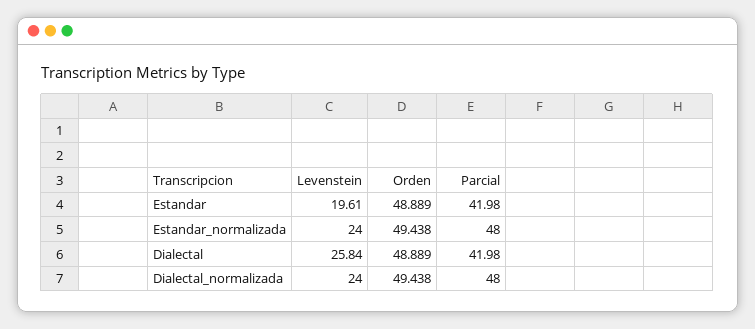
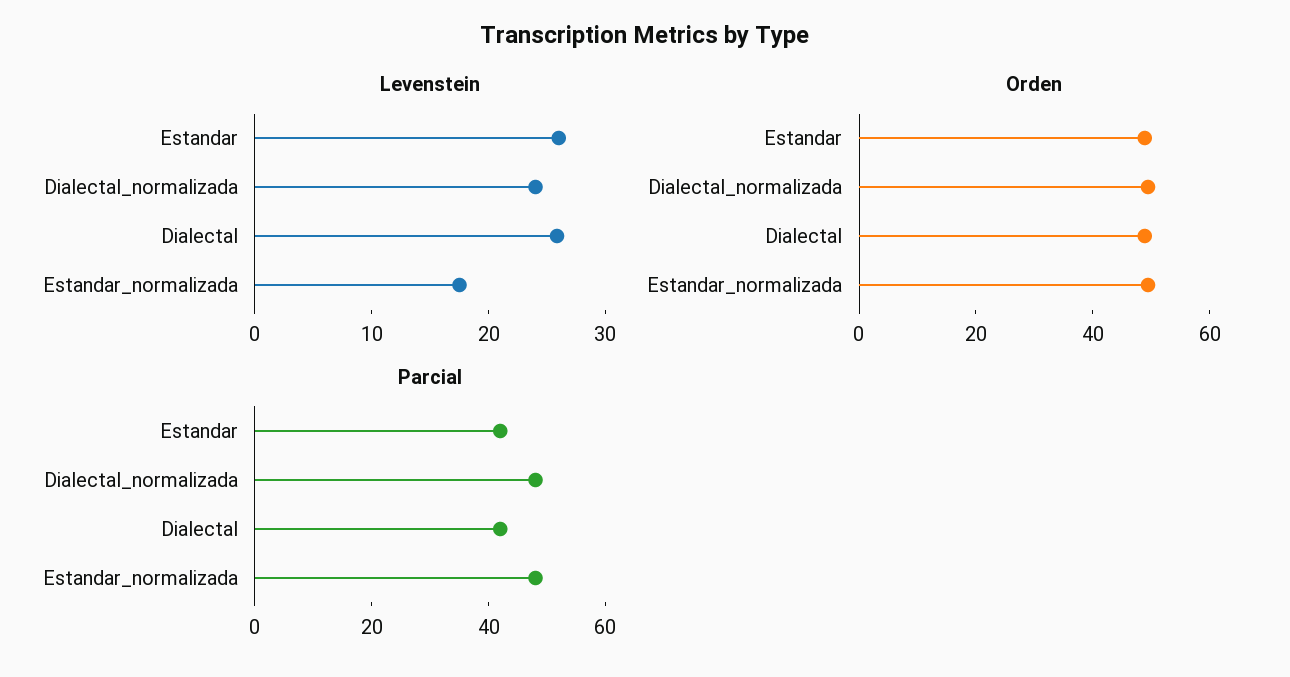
  {
    "Levenstein": {
-     "Estandar": 19.61,
+     "Estandar": 26,
-     "Estandar_normalizada": 24,
+     "Estandar_normalizada": 18,
      "Dialectal": 25.84,
      "Dialectal_normalizada": 24
    },
    "Orden": {
      "Estandar": 48.889,
      "Estandar_normalizada": 49.438,
      "Dialectal": 48.889,
      "Dialectal_normalizada": 49.438
    },
    "Parcial": {
      "Estandar": 41.98,
      "Estandar_normalizada": 48,
      "Dialectal": 41.98,
      "Dialectal_normalizada": 48
    }
  }

